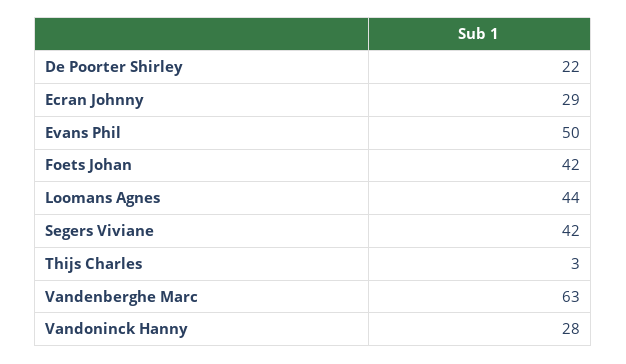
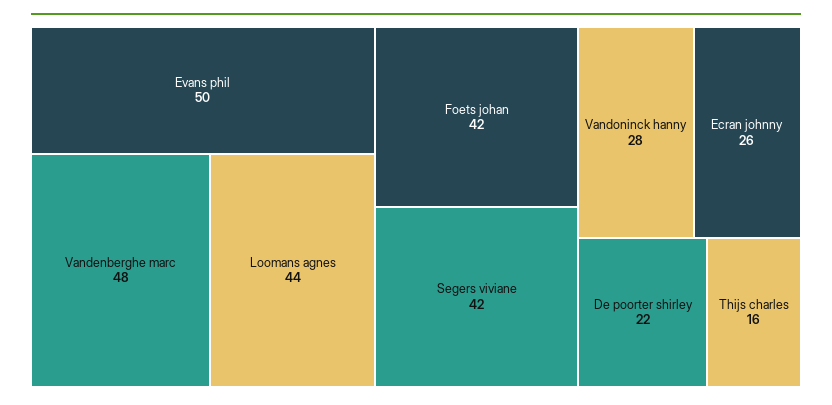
  {
    "De Poorter Shirley": 22,
-   "Ecran Johnny": 29,
+   "Ecran Johnny": 26,
    "Evans Phil": 50,
    "Foets Johan": 42,
    "Loomans Agnes": 44,
    "Segers Viviane": 42,
-   "Thijs Charles": 3,
+   "Thijs Charles": 16,
-   "Vandenberghe Marc": 63,
+   "Vandenberghe Marc": 48,
    "Vandoninck Hanny": 28
  }

